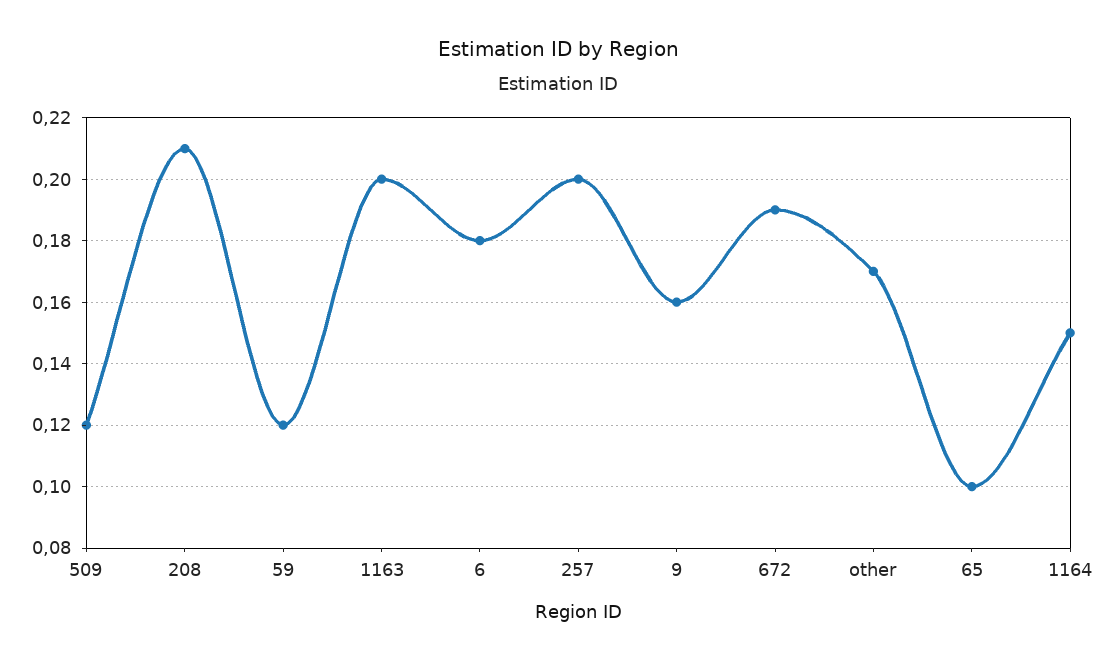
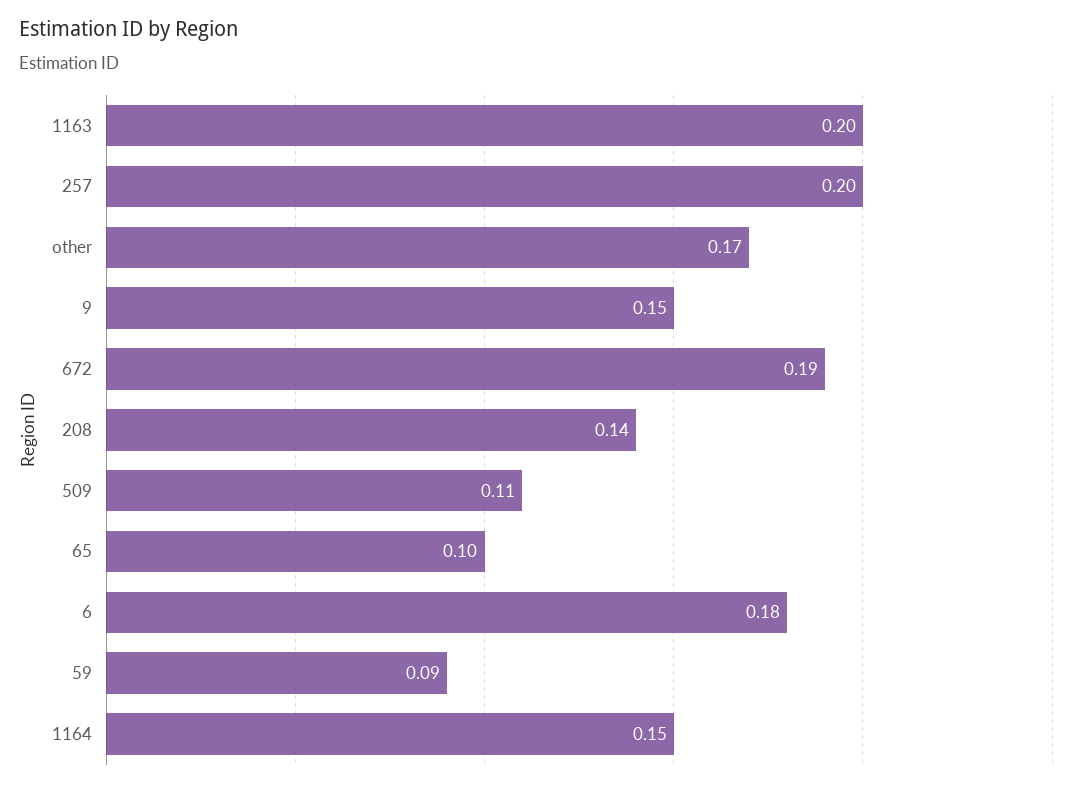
  {
-   "509": 0.12,
+   "509": 0.11,
-   "208": 0.21,
+   "208": 0.14,
-   "59": 0.12,
+   "59": 0.09,
    "1163": 0.2,
    "6": 0.18,
    "257": 0.2,
-   "9": 0.16,
+   "9": 0.15,
    "672": 0.19,
    "other": 0.17,
    "65": 0.1,
    "1164": 0.15
  }

